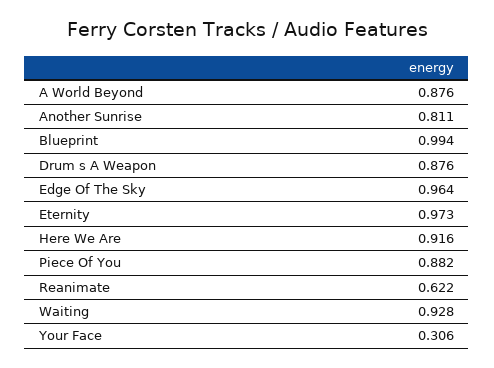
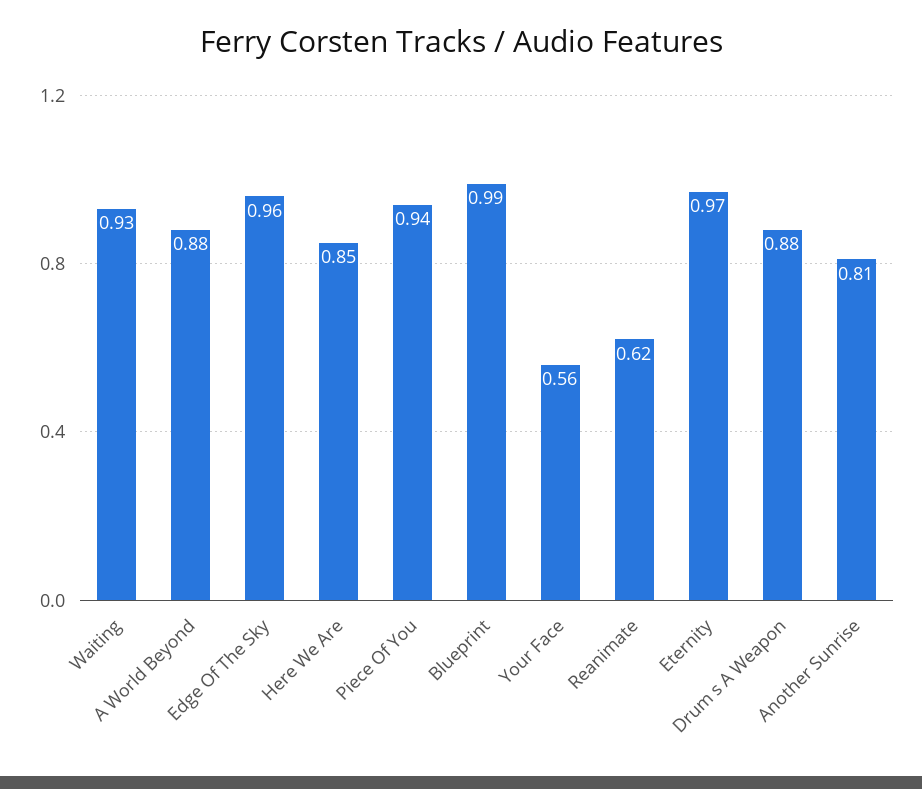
  {
    "A World Beyond": 0.876,
    "Another Sunrise": 0.811,
    "Blueprint": 0.994,
    "Drum s A Weapon": 0.876,
    "Edge Of The Sky": 0.964,
    "Eternity": 0.973,
-   "Here We Are": 0.916,
+   "Here We Are": 0.85,
-   "Piece Of You": 0.882,
+   "Piece Of You": 0.94,
    "Reanimate": 0.622,
    "Waiting": 0.928,
-   "Your Face": 0.306
+   "Your Face": 0.56
  }

